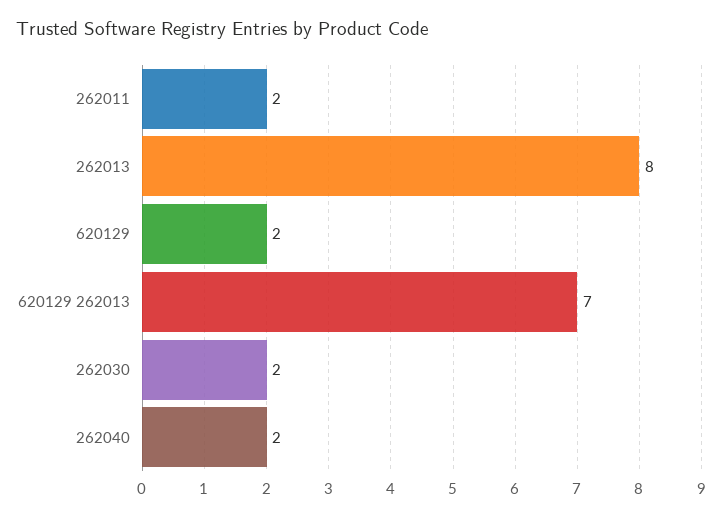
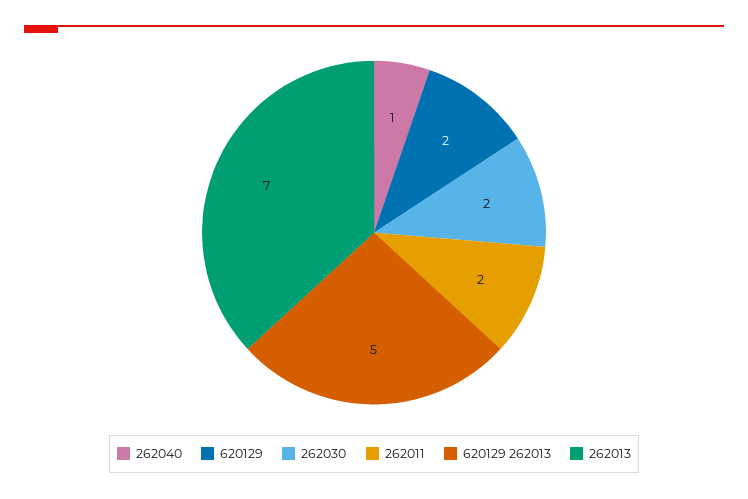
  {
    "262011": 2,
-   "262013": 8,
+   "262013": 7,
    "620129": 2,
-   "620129 262013": 7,
+   "620129 262013": 5,
    "262030": 2,
-   "262040": 2
+   "262040": 1
  }

